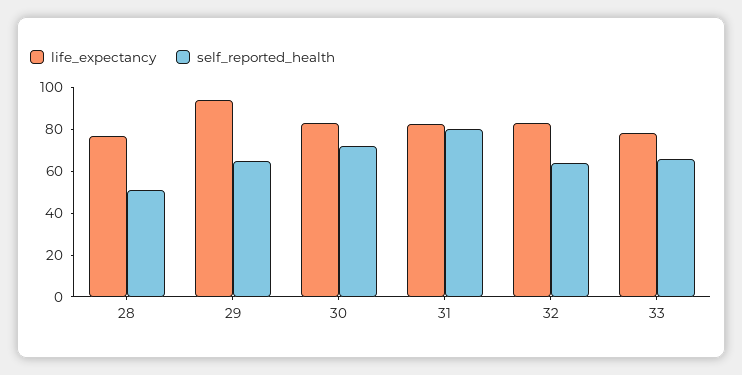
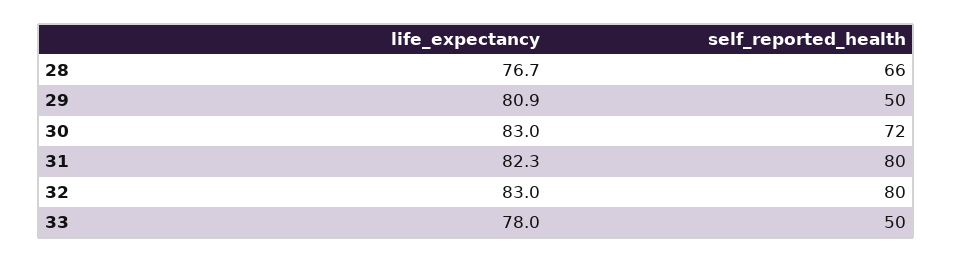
  {
    "life_expectancy": {
      "28": 76.7,
-     "29": 95,
+     "29": 80.9,
      "30": 83,
      "31": 82.3,
      "32": 83,
      "33": 78
    },
    "self_reported_health": {
-     "28": 50,
+     "28": 66,
-     "29": 65,
+     "29": 50,
      "30": 72,
      "31": 80,
-     "32": 65,
+     "32": 80,
-     "33": 65
+     "33": 50
    }
  }

